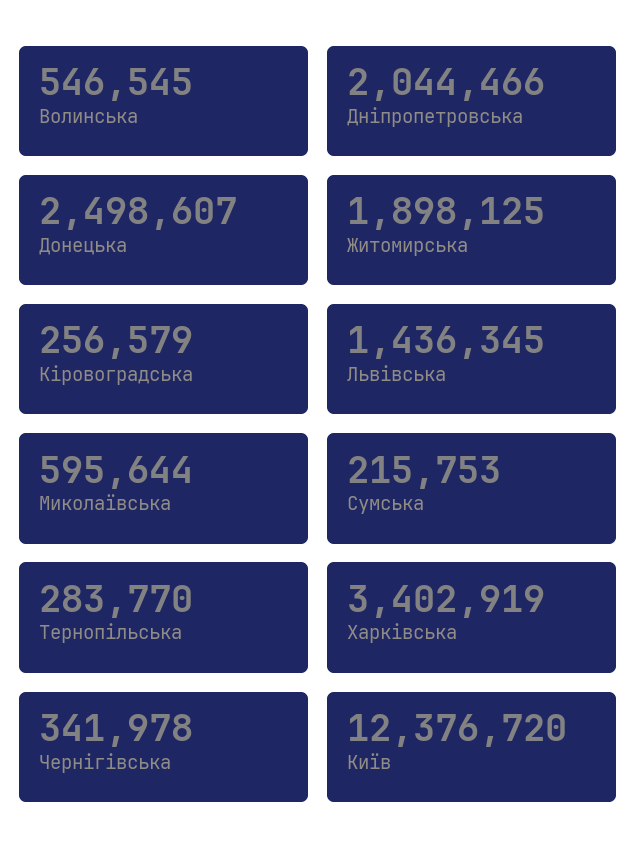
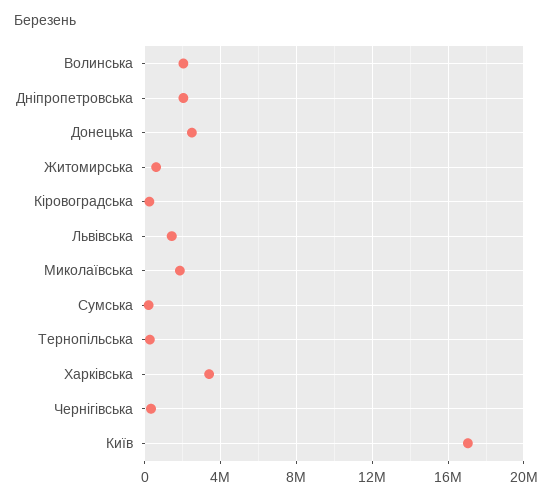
  {
-   "Волинська": 546545,
+   "Волинська": 2000000,
    "Дніпропетровська": 2044466,
    "Донецька": 2498607,
-   "Житомирська": 1898125,
+   "Житомирська": 500000,
    "Кіровоградська": 256579,
    "Львівська": 1436345,
-   "Миколаївська": 595644,
+   "Миколаївська": 2000000,
    "Сумська": 215753,
    "Тернопільська": 283770,
    "Харківська": 3402919,
    "Чернігівська": 341978,
-   "Київ": 12376720
+   "Київ": 17000000
  }

